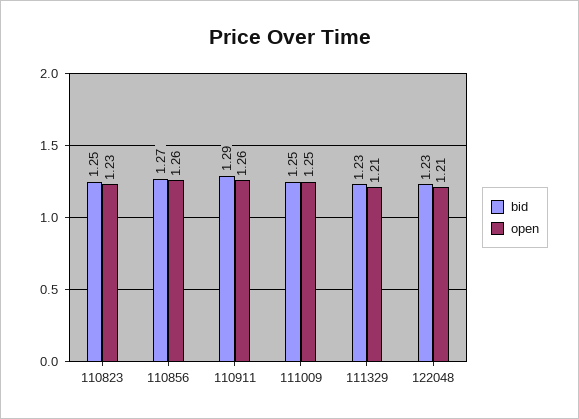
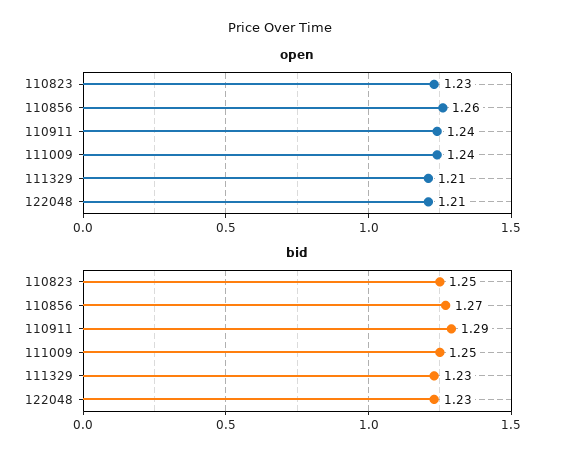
  {
    "bid": {
      "110823": 1.25,
      "110856": 1.27,
      "110911": 1.29,
      "111009": 1.25,
      "111329": 1.23,
      "122048": 1.23
    },
    "open": {
      "110823": 1.23,
      "110856": 1.26,
-     "110911": 1.26,
+     "110911": 1.24,
-     "111009": 1.25,
+     "111009": 1.24,
      "111329": 1.21,
      "122048": 1.21
    }
  }

